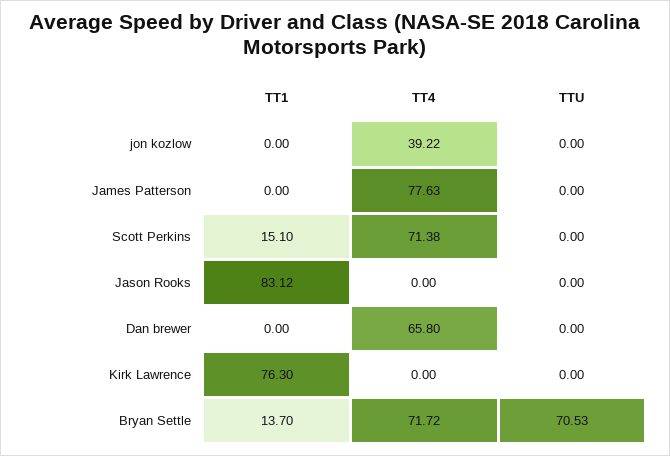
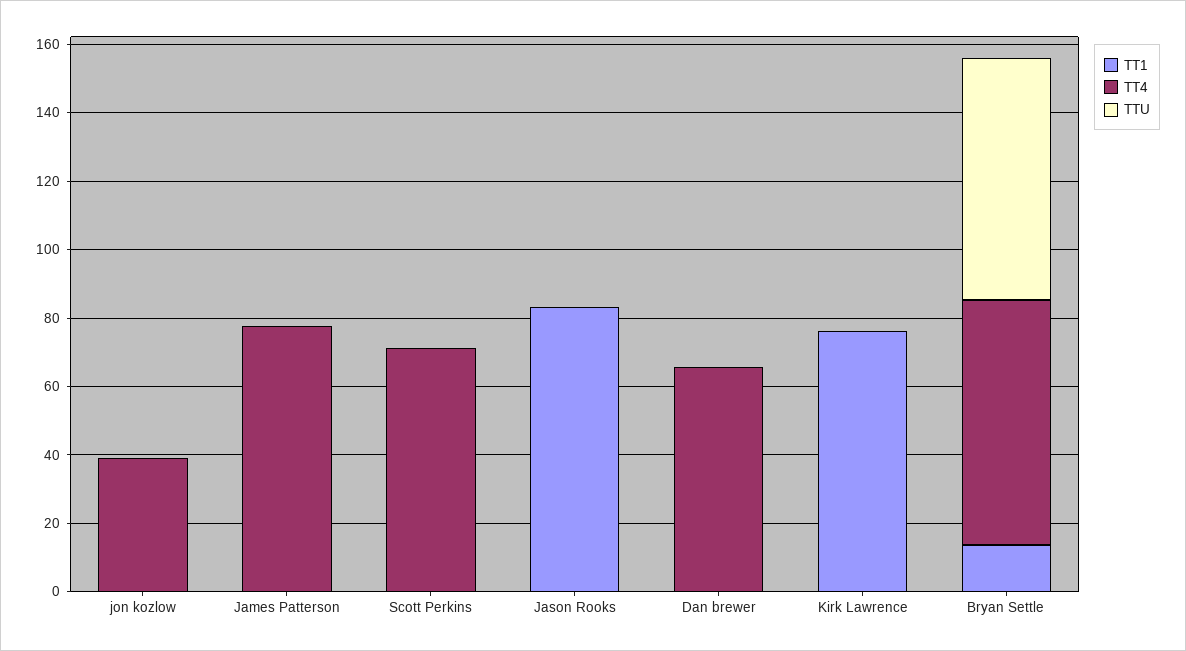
  {
    "TT1": {
      "jon kozlow": 0,
      "James Patterson": 0,
-     "Scott Perkins": 15.1,
+     "Scott Perkins": 0,
      "Jason Rooks": 83.12,
      "Dan brewer": 0,
      "Kirk Lawrence": 76.3,
      "Bryan Settle": 13.7
    },
    "TT4": {
      "jon kozlow": 39.22,
      "James Patterson": 77.63,
      "Scott Perkins": 71.38,
      "Jason Rooks": 0,
      "Dan brewer": 65.8,
      "Kirk Lawrence": 0,
      "Bryan Settle": 71.72
    },
    "TTU": {
      "jon kozlow": 0,
      "James Patterson": 0,
      "Scott Perkins": 0,
      "Jason Rooks": 0,
      "Dan brewer": 0,
      "Kirk Lawrence": 0,
      "Bryan Settle": 70.53
    }
  }

